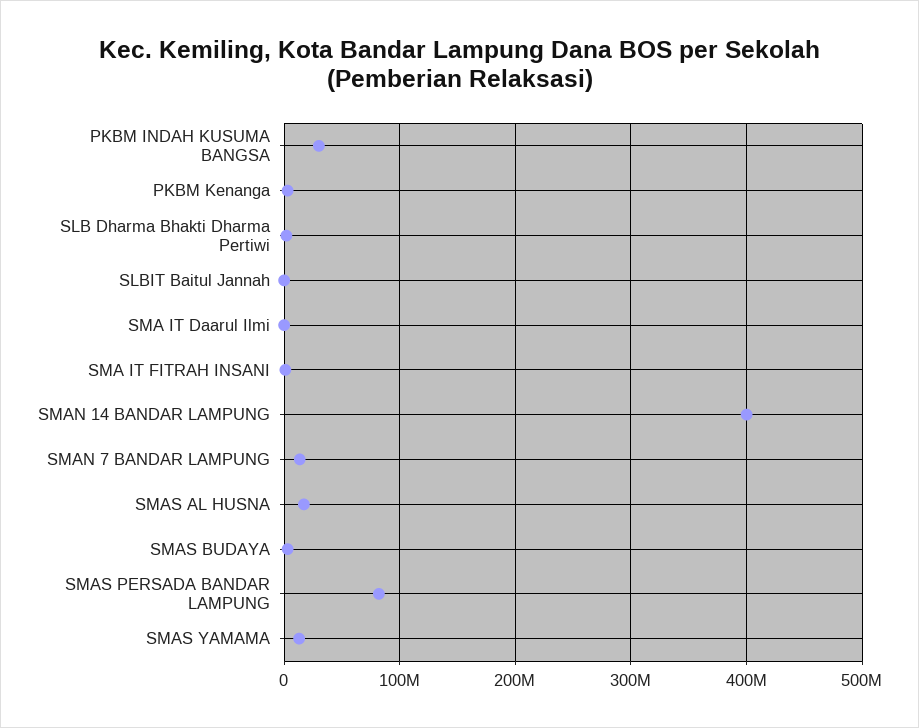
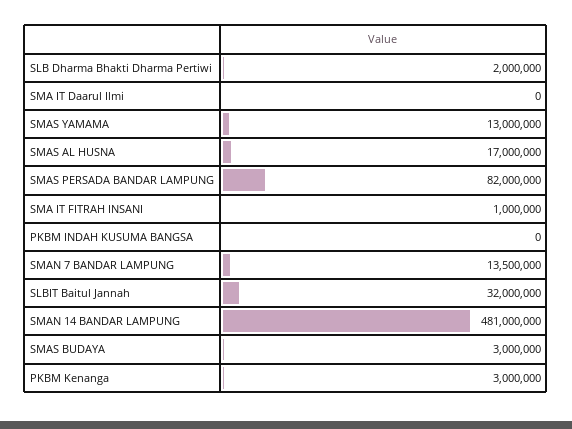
  {
-   "PKBM INDAH KUSUMA BANGSA": 30000000,
+   "PKBM INDAH KUSUMA BANGSA": 0,
    "PKBM Kenanga": 3000000,
    "SLB Dharma Bhakti Dharma Pertiwi": 2000000,
-   "SLBIT Baitul Jannah": 0,
+   "SLBIT Baitul Jannah": 32000000,
    "SMA IT Daarul Ilmi": 0,
    "SMA IT FITRAH INSANI": 1000000,
-   "SMAN 14 BANDAR LAMPUNG": 400000000,
+   "SMAN 14 BANDAR LAMPUNG": 481000000,
    "SMAN 7 BANDAR LAMPUNG": 13500000,
    "SMAS AL HUSNA": 17000000,
    "SMAS BUDAYA": 3000000,
    "SMAS PERSADA BANDAR LAMPUNG": 82000000,
    "SMAS YAMAMA": 13000000
  }

